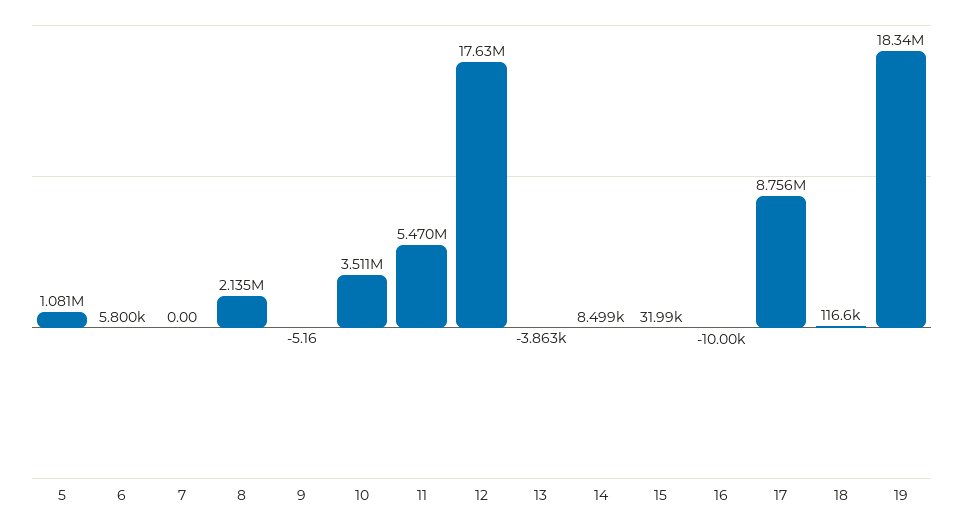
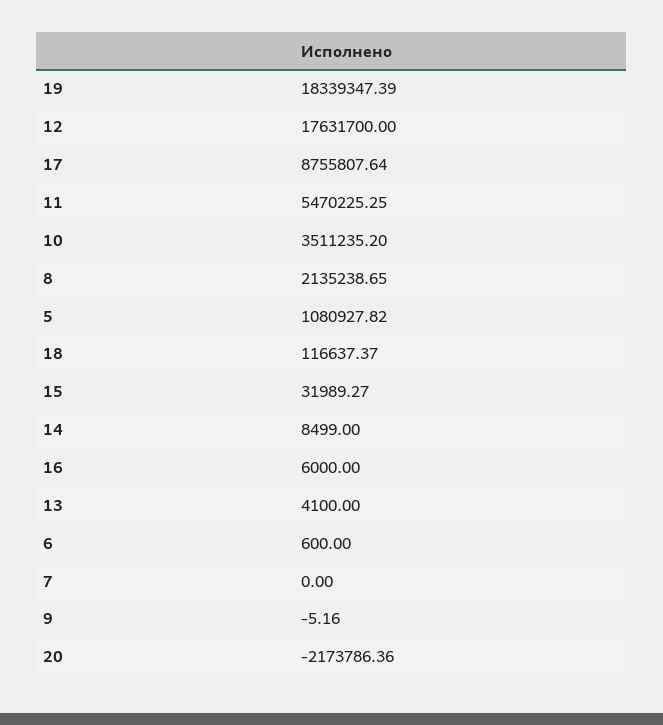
  {
    "5": 1080927.82,
-   "6": 5800,
+   "6": 600,
    "7": 0,
    "8": 2135238.65,
    "9": -5.16,
    "10": 3511235.2,
    "11": 5470225.25,
    "12": 17631700,
-   "13": -3863,
+   "13": 4100,
    "14": 8499,
    "15": 31989.27,
-   "16": -10000,
+   "16": 6000,
    "17": 8755807.64,
    "18": 116637.37,
-   "19": 18339347.39
+   "19": 18339347.39,
+   "20": -2173786.36
  }

